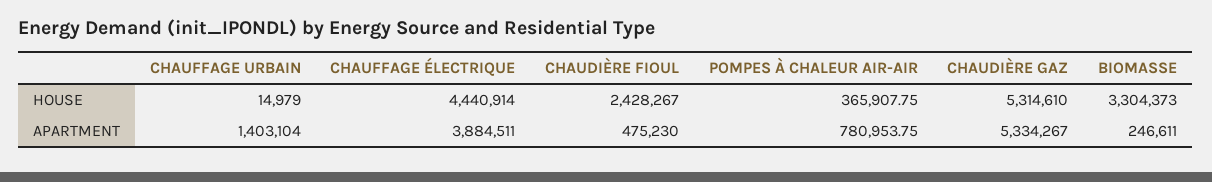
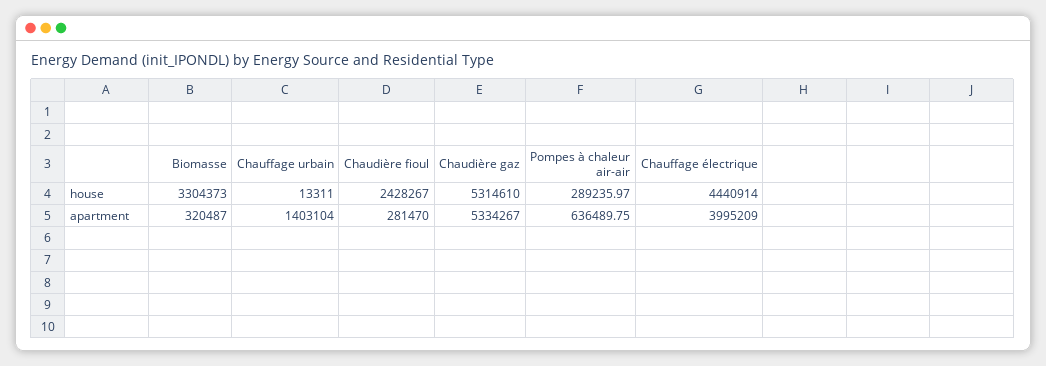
  {
    "CHAUFFAGE URBAIN": {
-     "HOUSE": 14979,
+     "HOUSE": 13311,
      "APARTMENT": 1403104
    },
    "CHAUFFAGE ÉLECTRIQUE": {
      "HOUSE": 4440914,
-     "APARTMENT": 3884511
+     "APARTMENT": 3995209
    },
    "CHAUDIÈRE FIOUL": {
      "HOUSE": 2428267,
-     "APARTMENT": 475230
+     "APARTMENT": 281470
    },
    "POMPES À CHALEUR AIR-AIR": {
-     "HOUSE": 365907.75,
+     "HOUSE": 289235.97,
-     "APARTMENT": 780953.75
+     "APARTMENT": 636489.75
    },
    "CHAUDIÈRE GAZ": {
      "HOUSE": 5314610,
      "APARTMENT": 5334267
    },
    "BIOMASSE": {
      "HOUSE": 3304373,
-     "APARTMENT": 246611
+     "APARTMENT": 320487
    }
  }

